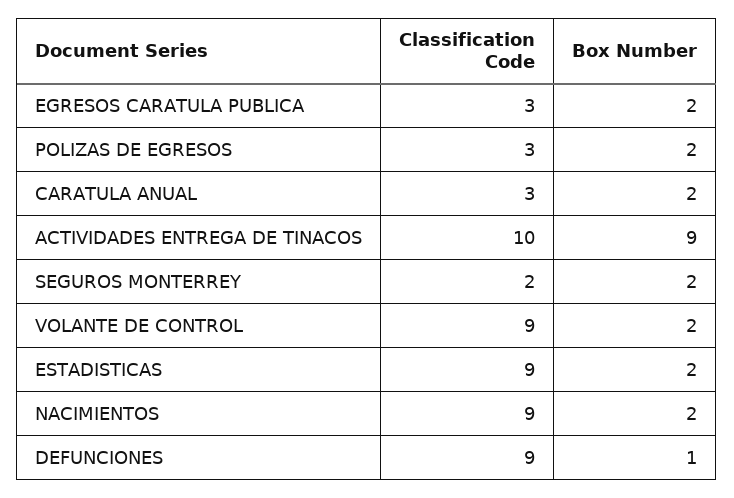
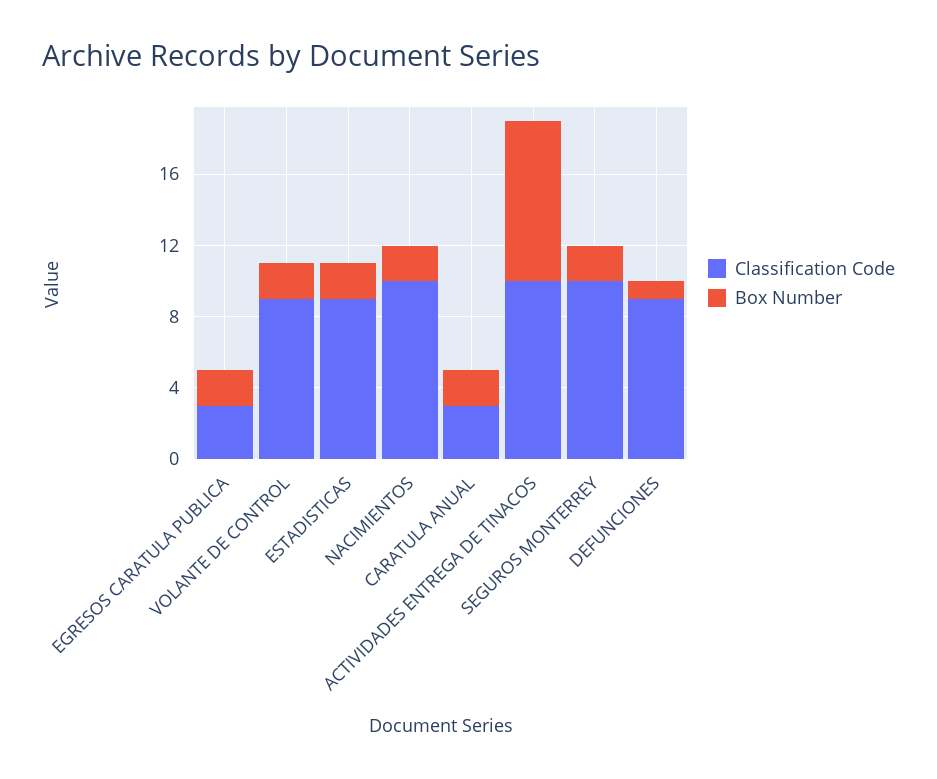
  {
    "Classification Code": {
      "EGRESOS CARATULA PUBLICA": 3,
-     "POLIZAS DE EGRESOS": 3,
      "CARATULA ANUAL": 3,
      "ACTIVIDADES ENTREGA DE TINACOS": 10,
-     "SEGUROS MONTERREY": 2,
+     "SEGUROS MONTERREY": 10,
      "VOLANTE DE CONTROL": 9,
      "ESTADISTICAS": 9,
-     "NACIMIENTOS": 9,
+     "NACIMIENTOS": 10,
      "DEFUNCIONES": 9
    },
    "Box Number": {
      "EGRESOS CARATULA PUBLICA": 2,
-     "POLIZAS DE EGRESOS": 2,
      "CARATULA ANUAL": 2,
      "ACTIVIDADES ENTREGA DE TINACOS": 9,
      "SEGUROS MONTERREY": 2,
      "VOLANTE DE CONTROL": 2,
      "ESTADISTICAS": 2,
      "NACIMIENTOS": 2,
      "DEFUNCIONES": 1
    }
  }

